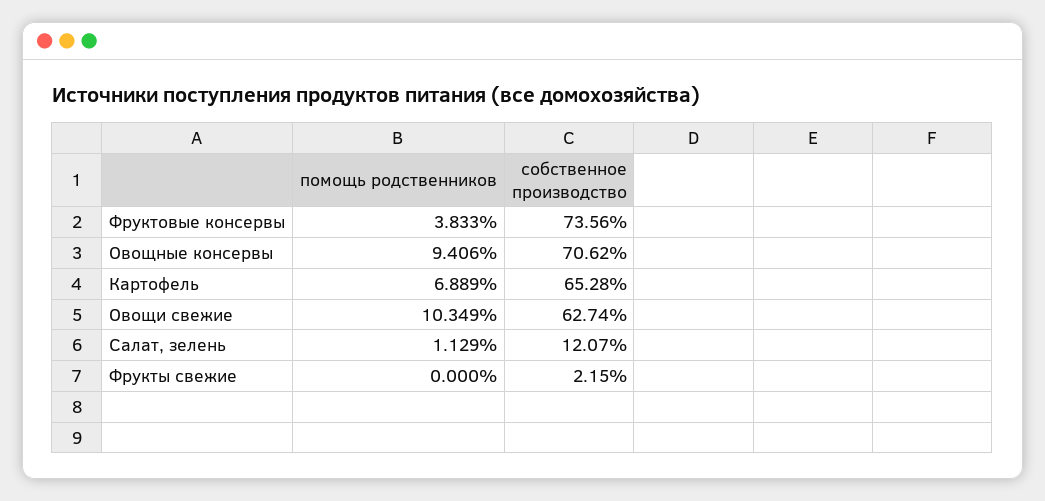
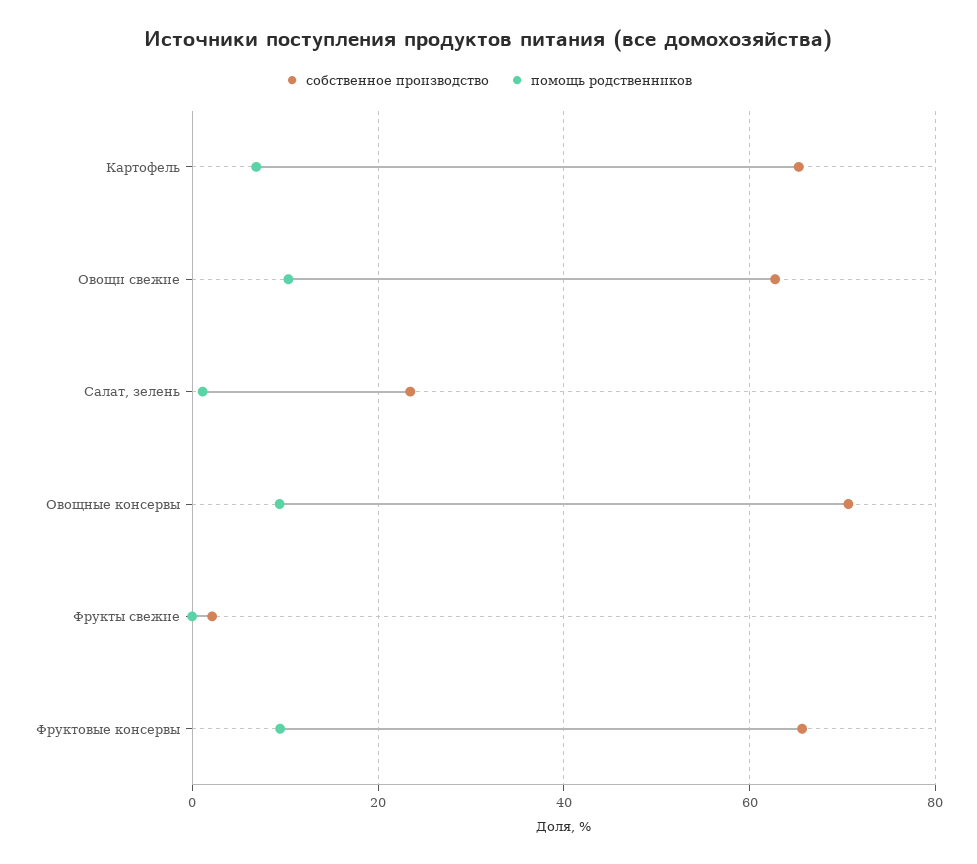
  {
    "помощь родственников": {
-     "Фруктовые консервы": 3.833,
+     "Фруктовые консервы": 10,
      "Овощные консервы": 9.406,
      "Картофель": 6.889,
      "Овощи свежие": 10.349,
      "Салат, зелень": 1.129,
      "Фрукты свежие": 0
    },
    "собственное производство": {
-     "Фруктовые консервы": 73.56,
+     "Фруктовые консервы": 66,
      "Овощные консервы": 70.62,
      "Картофель": 65.28,
      "Овощи свежие": 62.74,
-     "Салат, зелень": 12.07,
+     "Салат, зелень": 24,
      "Фрукты свежие": 2.15
    }
  }

